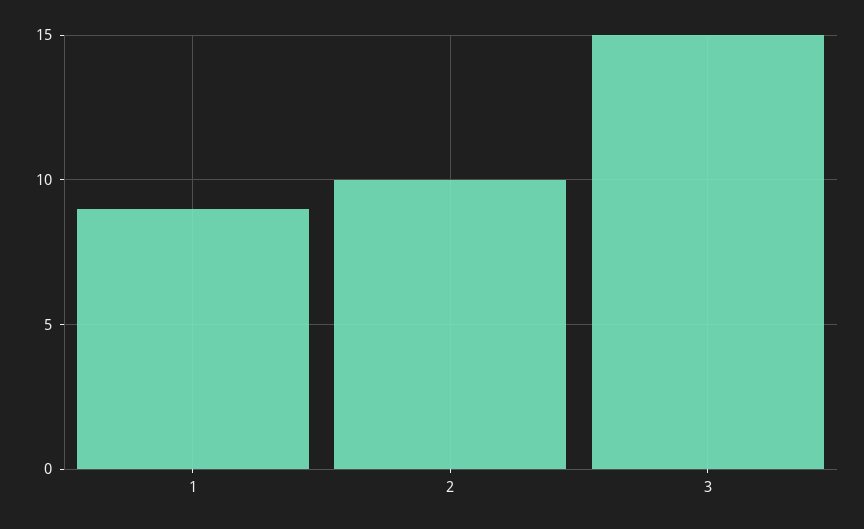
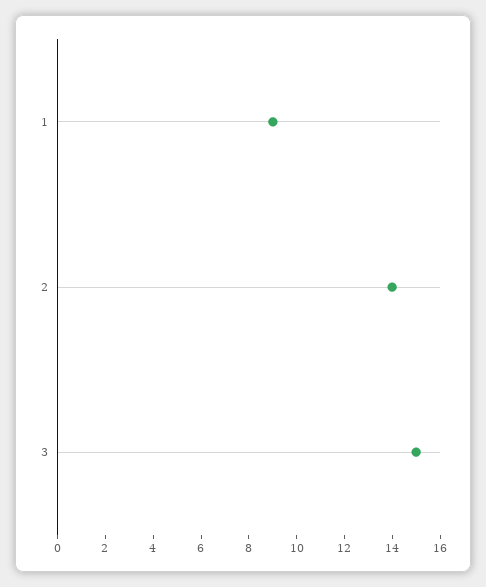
  {
    "1": 9,
-   "2": 10,
+   "2": 14,
    "3": 15
  }

